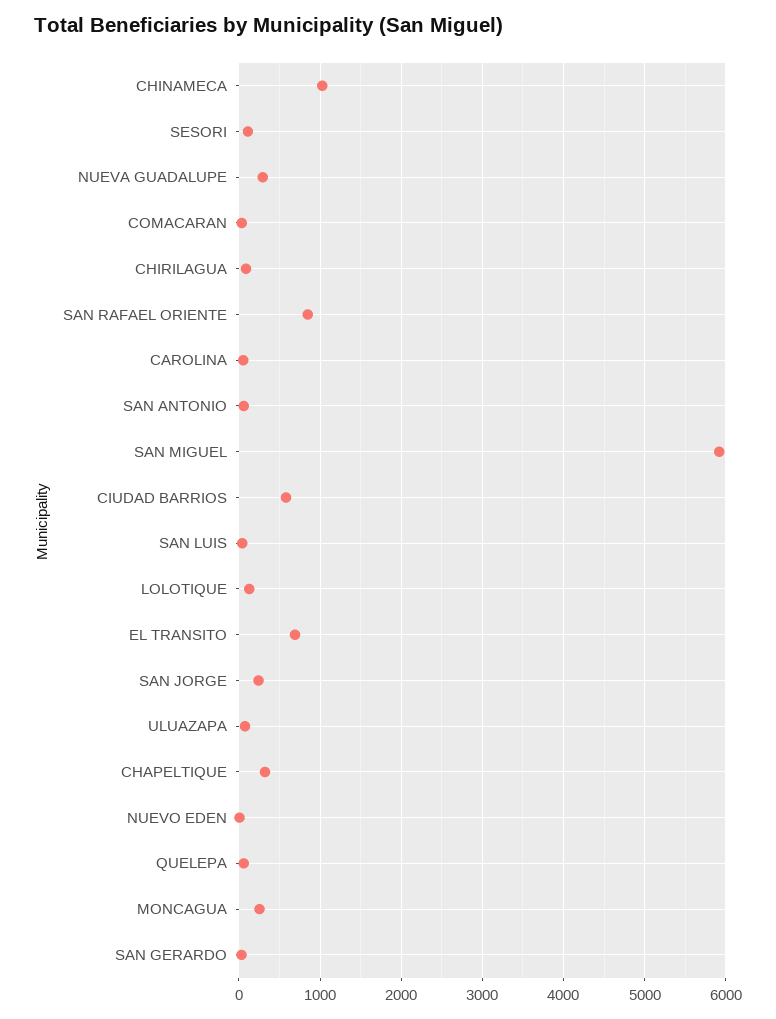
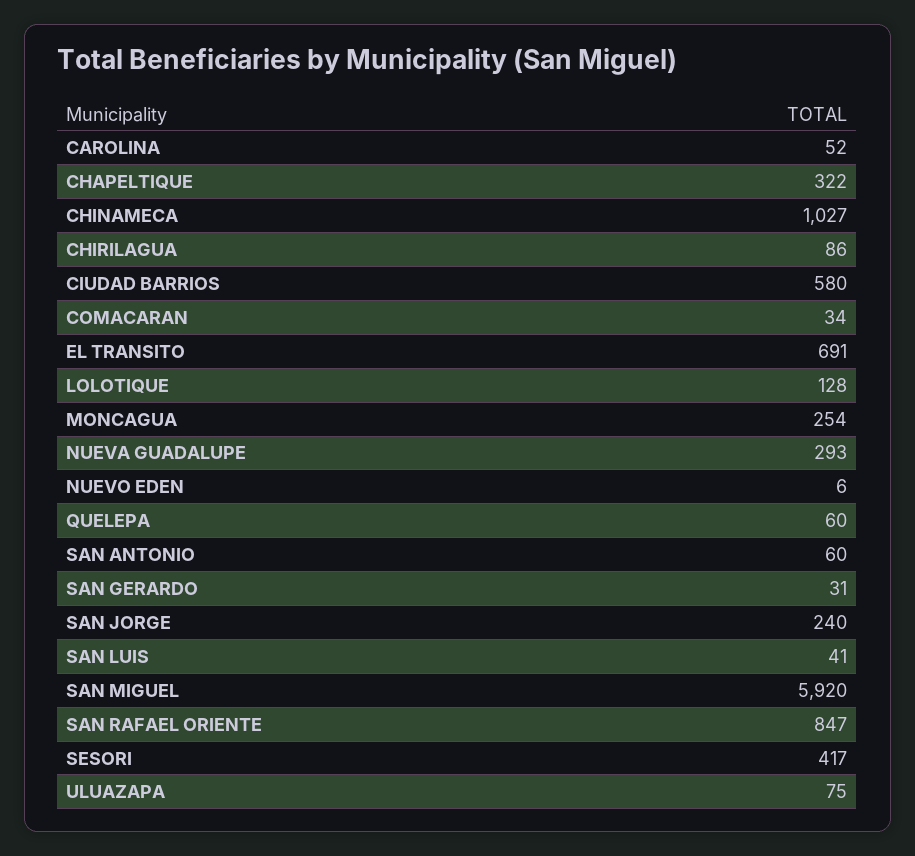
  {
    "CHINAMECA": 1027,
-   "SESORI": 100,
+   "SESORI": 417,
    "NUEVA GUADALUPE": 293,
    "COMACARAN": 34,
    "CHIRILAGUA": 86,
    "SAN RAFAEL ORIENTE": 847,
    "CAROLINA": 52,
    "SAN ANTONIO": 60,
    "SAN MIGUEL": 5920,
    "CIUDAD BARRIOS": 580,
    "SAN LUIS": 41,
    "LOLOTIQUE": 128,
    "EL TRANSITO": 691,
    "SAN JORGE": 240,
    "ULUAZAPA": 75,
    "CHAPELTIQUE": 322,
    "NUEVO EDEN": 6,
    "QUELEPA": 60,
    "MONCAGUA": 254,
    "SAN GERARDO": 31
  }

